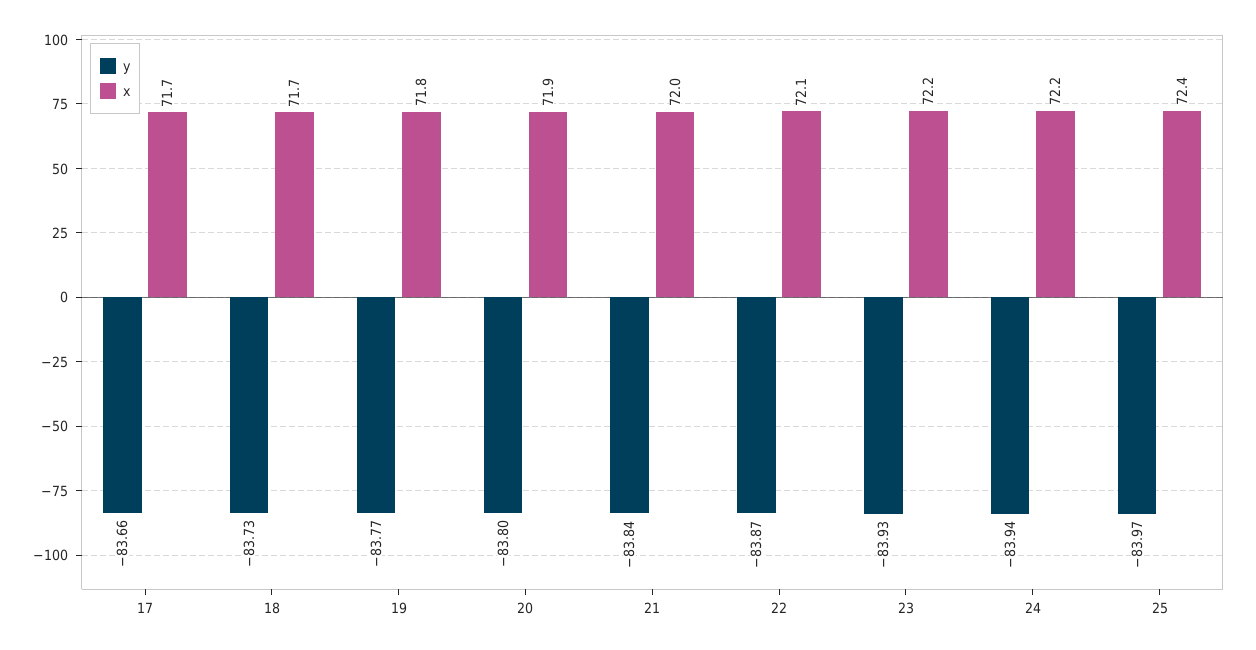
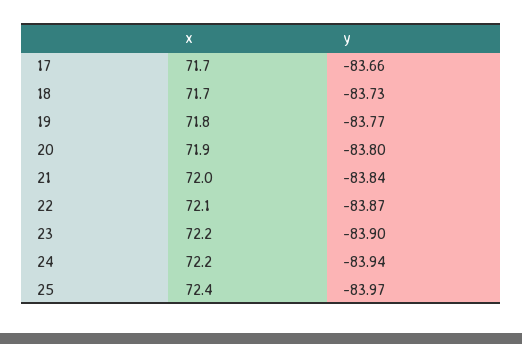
  {
    "y": {
      "17": -83.66,
      "18": -83.73,
      "19": -83.77,
      "20": -83.8,
      "21": -83.84,
      "22": -83.87,
-     "23": -83.93,
+     "23": -83.9,
      "24": -83.94,
      "25": -83.97
    },
    "x": {
      "17": 71.7,
      "18": 71.7,
      "19": 71.8,
      "20": 71.9,
      "21": 72,
      "22": 72.1,
      "23": 72.2,
      "24": 72.2,
      "25": 72.4
    }
  }

